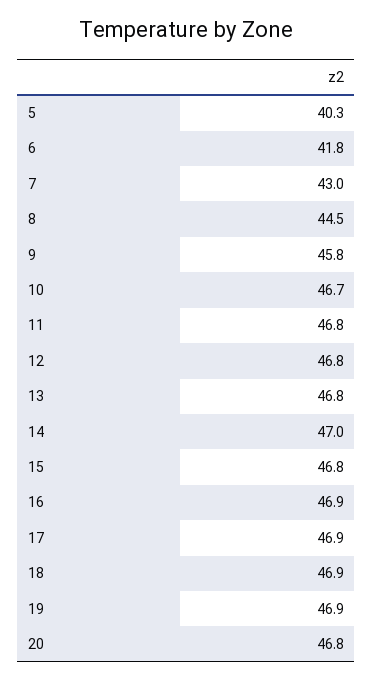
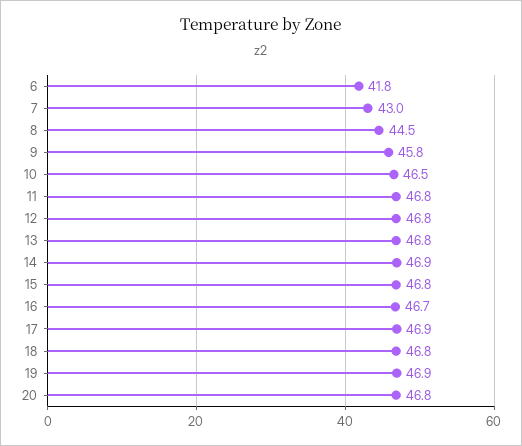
  {
-   "5": 40.3,
    "6": 41.8,
    "7": 43,
    "8": 44.5,
    "9": 45.8,
-   "10": 46.7,
+   "10": 46.5,
    "11": 46.8,
    "12": 46.8,
    "13": 46.8,
-   "14": 47,
+   "14": 46.9,
    "15": 46.8,
-   "16": 46.9,
+   "16": 46.7,
    "17": 46.9,
-   "18": 46.9,
+   "18": 46.8,
    "19": 46.9,
    "20": 46.8
  }

